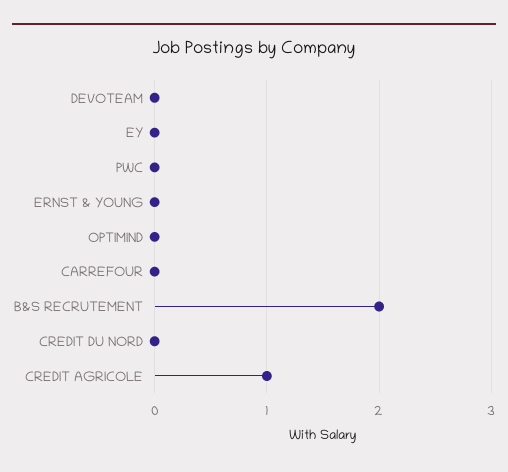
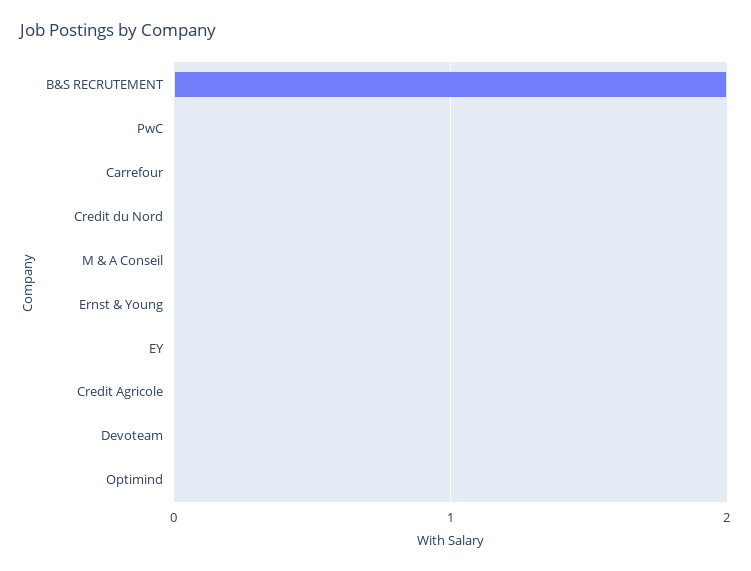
  {
    "DEVOTEAM": 0,
    "EY": 0,
    "PWC": 0,
    "ERNST & YOUNG": 0,
    "OPTIMIND": 0,
    "CARREFOUR": 0,
    "B&S RECRUTEMENT": 2,
    "CREDIT DU NORD": 0,
-   "CREDIT AGRICOLE": 1
+   "CREDIT AGRICOLE": 0,
+   "M & A Conseil": 0
  }

